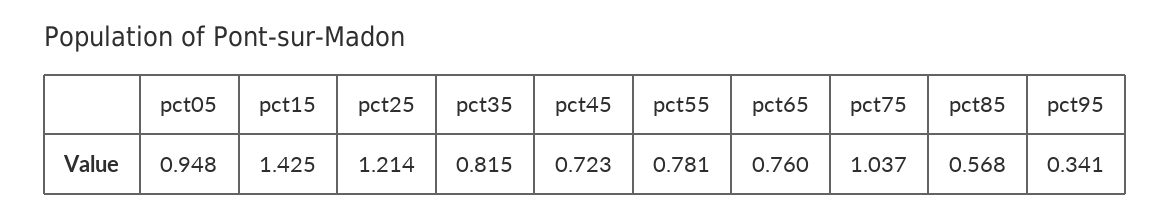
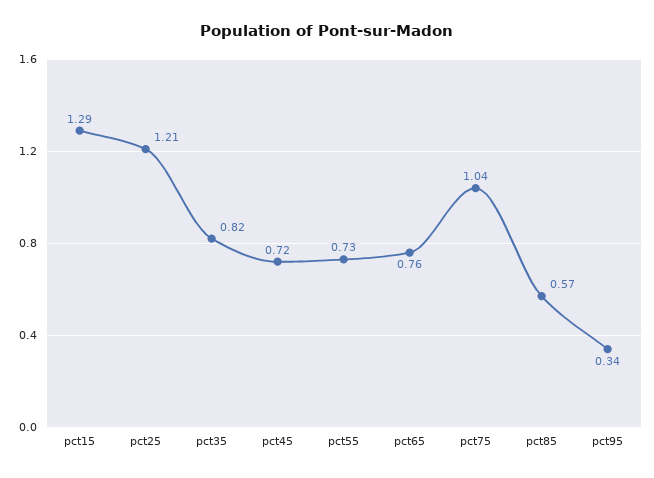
  {
-   "pct05": 0.948,
-   "pct15": 1.425,
+   "pct15": 1.29,
    "pct25": 1.214,
    "pct35": 0.815,
    "pct45": 0.723,
-   "pct55": 0.781,
+   "pct55": 0.73,
    "pct65": 0.76,
    "pct75": 1.037,
    "pct85": 0.568,
    "pct95": 0.341
  }

